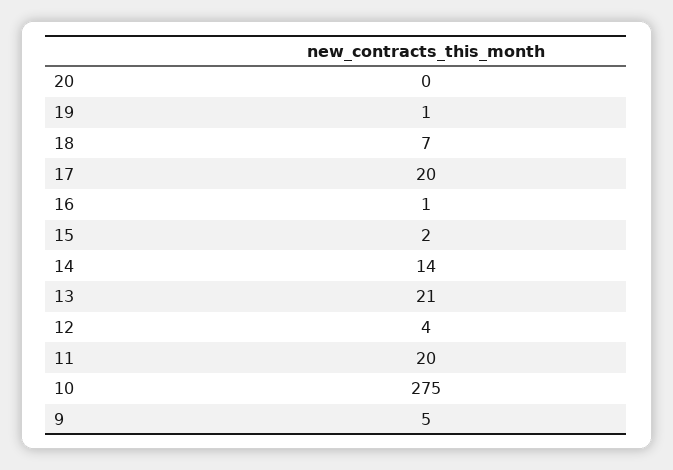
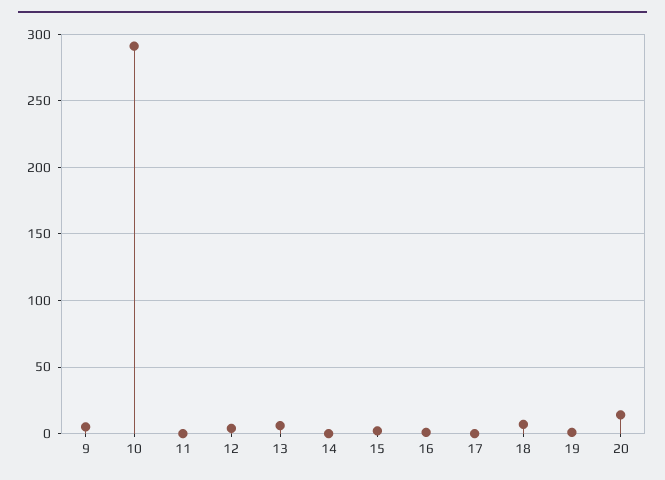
  {
-   "20": 0,
+   "20": 15,
    "19": 1,
    "18": 7,
-   "17": 20,
+   "17": 0,
    "16": 1,
    "15": 2,
-   "14": 14,
+   "14": 0,
-   "13": 21,
+   "13": 5,
    "12": 4,
-   "11": 20,
+   "11": 0,
-   "10": 275,
+   "10": 290,
    "9": 5
  }

